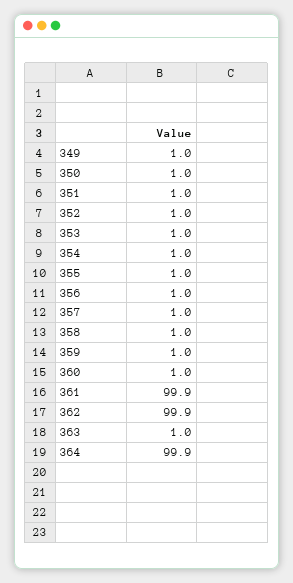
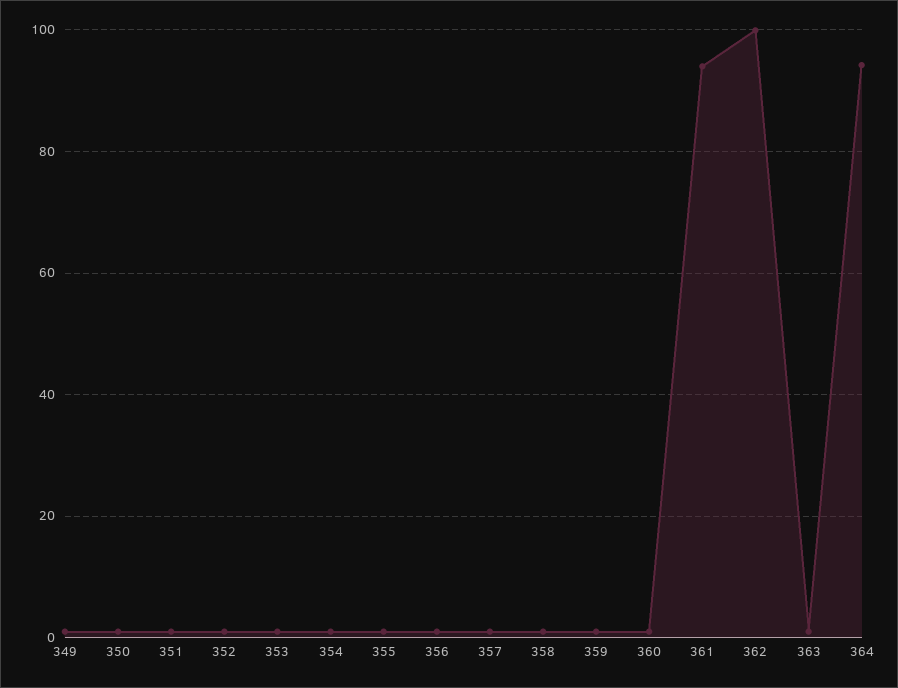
  {
    "349": 1,
    "350": 1,
    "351": 1,
    "352": 1,
    "353": 1,
    "354": 1,
    "355": 1,
    "356": 1,
    "357": 1,
    "358": 1,
    "359": 1,
    "360": 1,
-   "361": 99.9,
+   "361": 94,
    "362": 99.9,
    "363": 1,
-   "364": 99.9
+   "364": 94
  }

